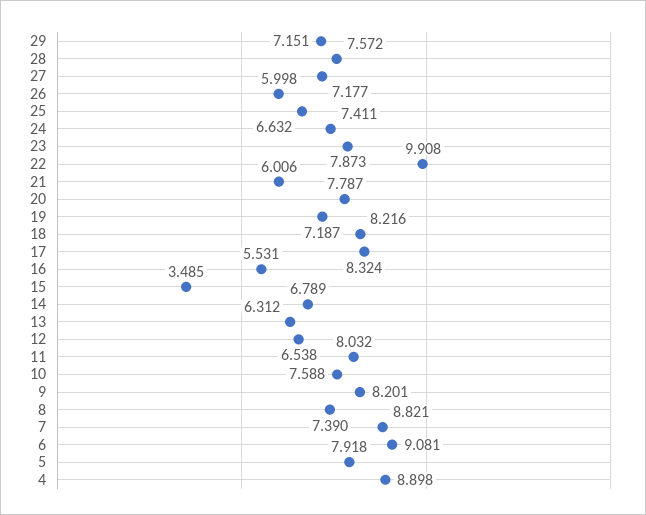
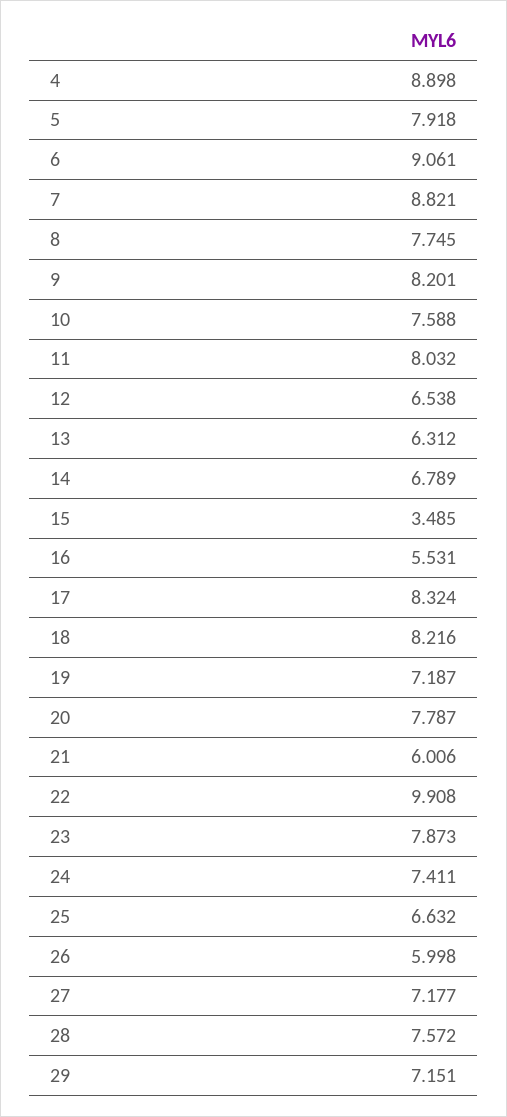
  {
    "29": 7.151,
    "28": 7.572,
    "27": 7.177,
    "26": 5.998,
    "25": 6.632,
    "24": 7.411,
    "23": 7.873,
    "22": 9.908,
    "21": 6.006,
    "20": 7.787,
    "19": 7.187,
    "18": 8.216,
    "17": 8.324,
    "16": 5.531,
    "15": 3.485,
    "14": 6.789,
    "13": 6.312,
    "12": 6.538,
    "11": 8.032,
    "10": 7.588,
    "9": 8.201,
-   "8": 7.39,
+   "8": 7.745,
    "7": 8.821,
-   "6": 9.081,
+   "6": 9.061,
    "5": 7.918,
    "4": 8.898
  }

